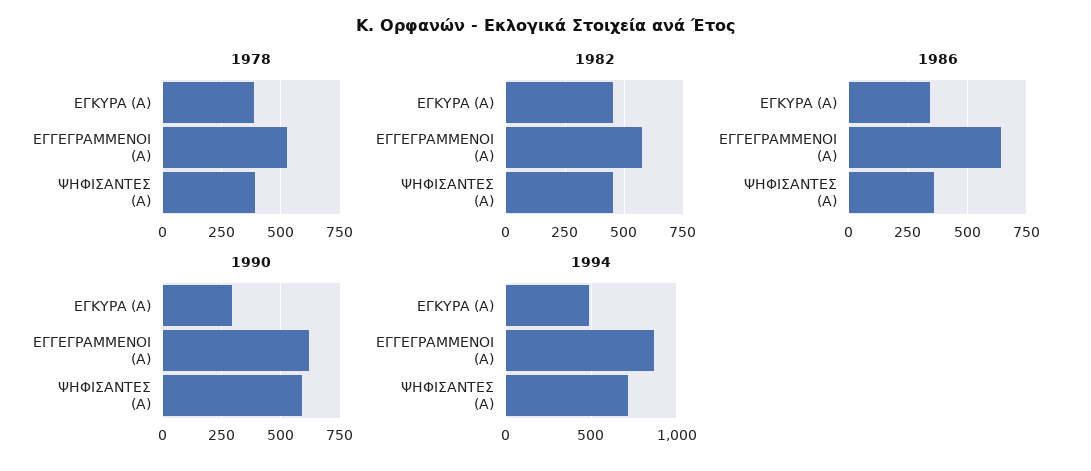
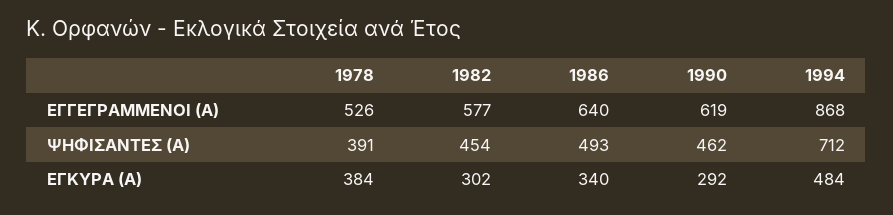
  {
    "1978": {
      "ΕΓΚΥΡΑ (Α)": 384,
      "ΕΓΓΕΓΡΑΜΜΕΝΟΙ (Α)": 526,
      "ΨΗΦΙΣΑΝΤΕΣ (Α)": 391
    },
    "1982": {
-     "ΕΓΚΥΡΑ (Α)": 450,
+     "ΕΓΚΥΡΑ (Α)": 302,
      "ΕΓΓΕΓΡΑΜΜΕΝΟΙ (Α)": 577,
      "ΨΗΦΙΣΑΝΤΕΣ (Α)": 454
    },
    "1986": {
      "ΕΓΚΥΡΑ (Α)": 340,
      "ΕΓΓΕΓΡΑΜΜΕΝΟΙ (Α)": 640,
-     "ΨΗΦΙΣΑΝΤΕΣ (Α)": 350
+     "ΨΗΦΙΣΑΝΤΕΣ (Α)": 493
    },
    "1990": {
      "ΕΓΚΥΡΑ (Α)": 292,
      "ΕΓΓΕΓΡΑΜΜΕΝΟΙ (Α)": 619,
-     "ΨΗΦΙΣΑΝΤΕΣ (Α)": 600
+     "ΨΗΦΙΣΑΝΤΕΣ (Α)": 462
    },
    "1994": {
      "ΕΓΚΥΡΑ (Α)": 484,
      "ΕΓΓΕΓΡΑΜΜΕΝΟΙ (Α)": 868,
      "ΨΗΦΙΣΑΝΤΕΣ (Α)": 712
    }
  }

